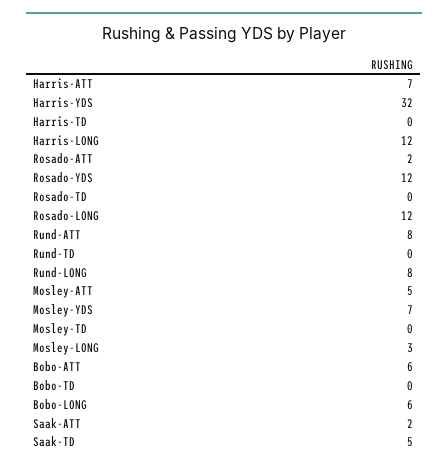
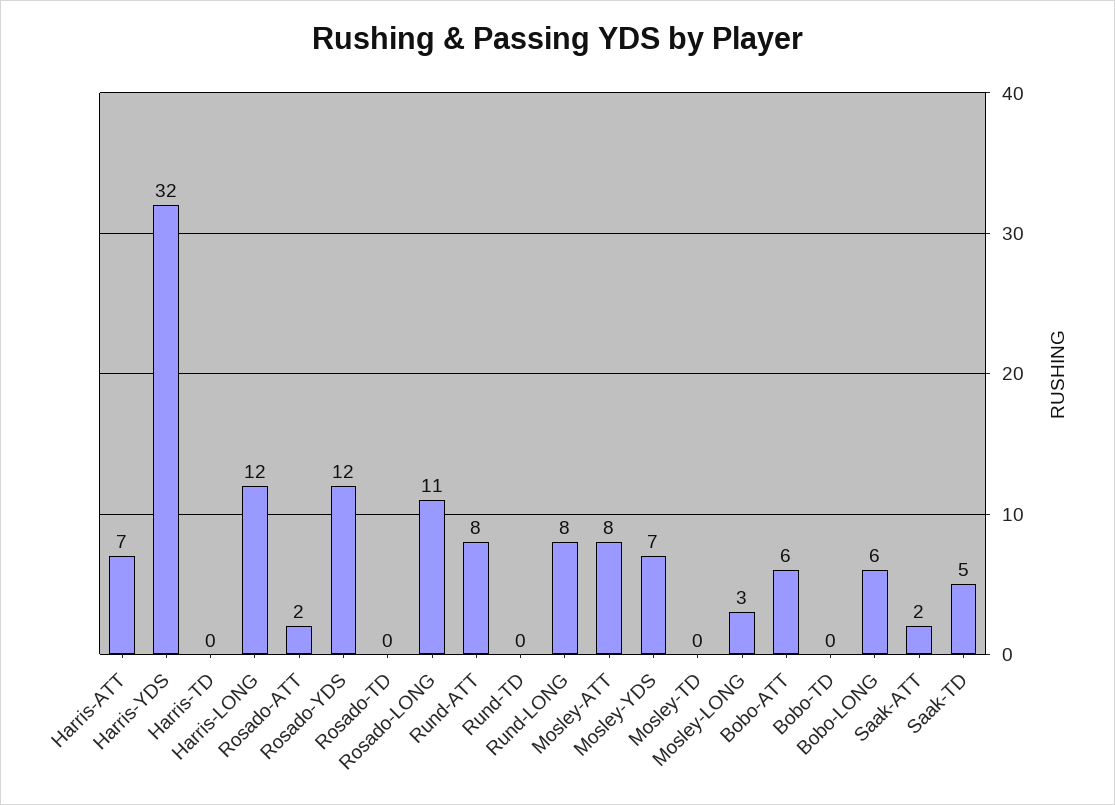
  {
    "Harris-ATT": 7,
    "Harris-YDS": 32,
    "Harris-TD": 0,
    "Harris-LONG": 12,
    "Rosado-ATT": 2,
    "Rosado-YDS": 12,
    "Rosado-TD": 0,
-   "Rosado-LONG": 12,
+   "Rosado-LONG": 11,
    "Rund-ATT": 8,
    "Rund-TD": 0,
    "Rund-LONG": 8,
-   "Mosley-ATT": 5,
+   "Mosley-ATT": 8,
    "Mosley-YDS": 7,
    "Mosley-TD": 0,
    "Mosley-LONG": 3,
    "Bobo-ATT": 6,
    "Bobo-TD": 0,
    "Bobo-LONG": 6,
    "Saak-ATT": 2,
    "Saak-TD": 5
  }

